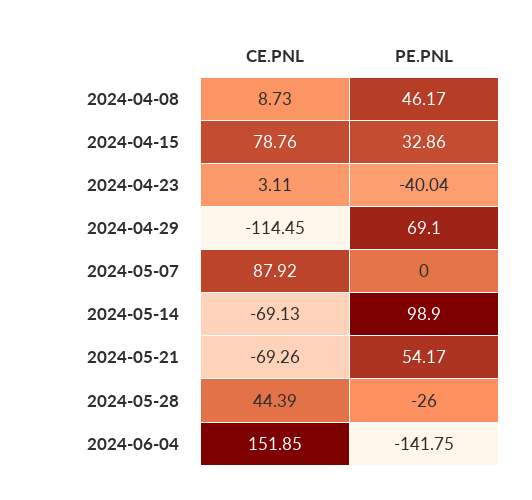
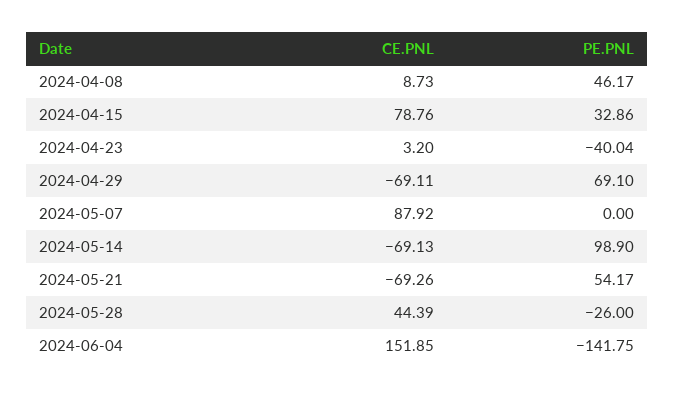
  {
    "CE.PNL": {
      "2024-04-08": 8.73,
      "2024-04-15": 78.76,
-     "2024-04-23": 3.11,
+     "2024-04-23": 3.2,
-     "2024-04-29": -114.45,
+     "2024-04-29": -69.11,
      "2024-05-07": 87.92,
      "2024-05-14": -69.13,
      "2024-05-21": -69.26,
      "2024-05-28": 44.39,
      "2024-06-04": 151.85
    },
    "PE.PNL": {
      "2024-04-08": 46.17,
      "2024-04-15": 32.86,
      "2024-04-23": -40.04,
      "2024-04-29": 69.1,
      "2024-05-07": 0,
      "2024-05-14": 98.9,
      "2024-05-21": 54.17,
      "2024-05-28": -26,
      "2024-06-04": -141.75
    }
  }

